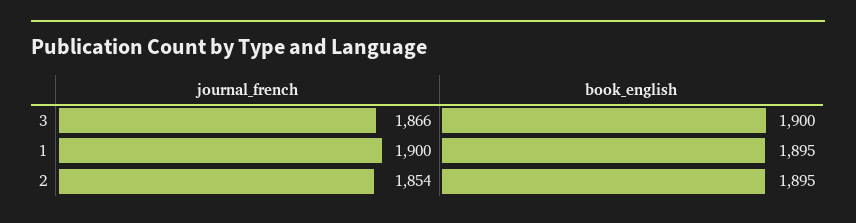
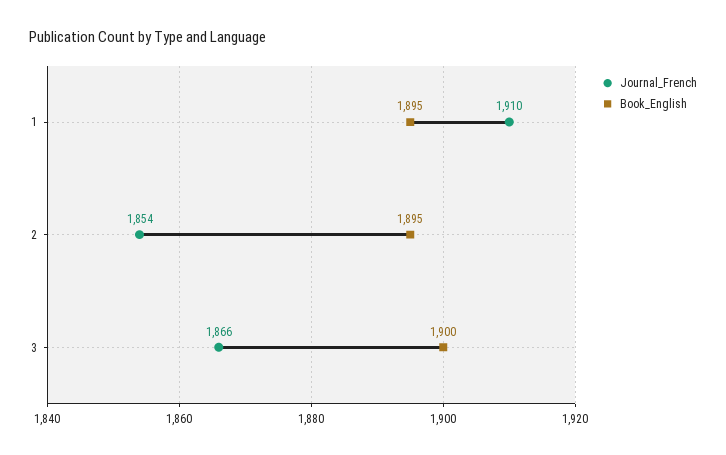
  {
    "journal_french": {
      "3": 1866,
-     "1": 1900,
+     "1": 1910,
      "2": 1854
    },
    "book_english": {
      "3": 1900,
      "1": 1895,
      "2": 1895
    }
  }

